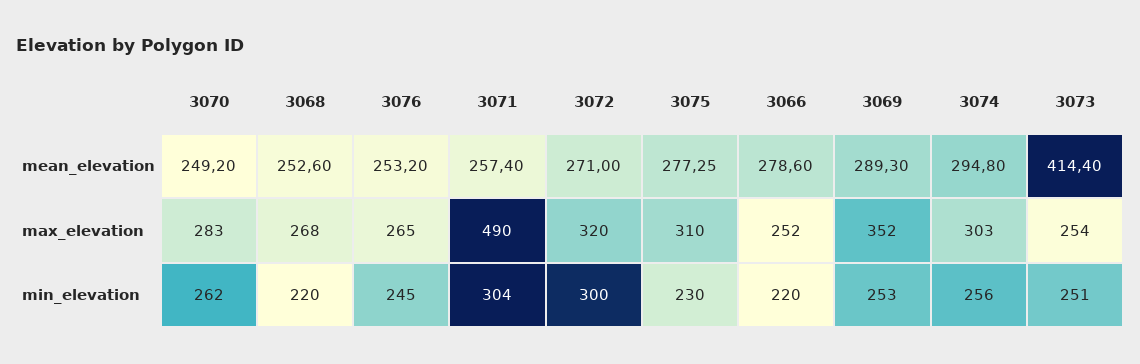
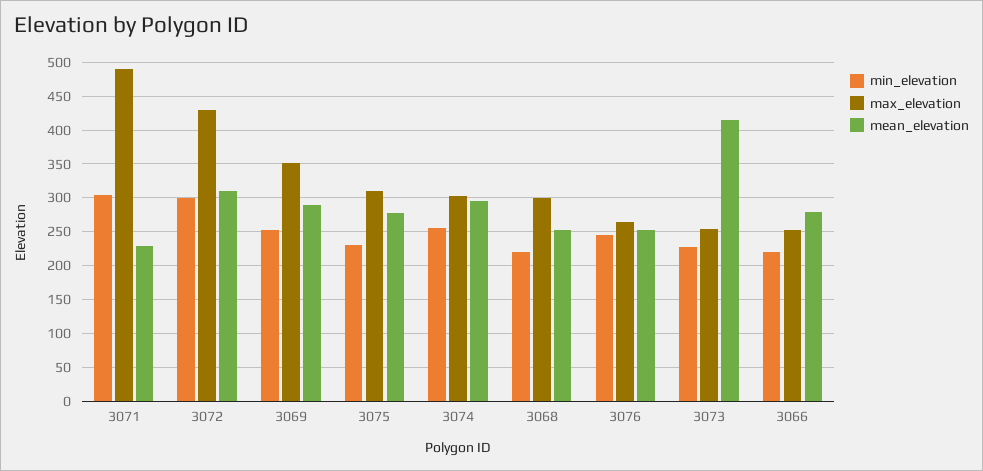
  {
    "mean_elevation": {
-     "3070": 249.2,
      "3068": 252.6,
      "3076": 253.2,
-     "3071": 257.4,
+     "3071": 230,
-     "3072": 271,
+     "3072": 310,
      "3075": 277.25,
      "3066": 278.6,
      "3069": 289.3,
      "3074": 294.8,
      "3073": 414.4
    },
    "max_elevation": {
-     "3070": 283,
-     "3068": 268,
+     "3068": 300,
      "3076": 265,
      "3071": 490,
-     "3072": 320,
+     "3072": 430,
      "3075": 310,
      "3066": 252,
      "3069": 352,
      "3074": 303,
      "3073": 254
    },
    "min_elevation": {
-     "3070": 262,
      "3068": 220,
      "3076": 245,
      "3071": 304,
      "3072": 300,
      "3075": 230,
      "3066": 220,
      "3069": 253,
      "3074": 256,
-     "3073": 251
+     "3073": 230
    }
  }

